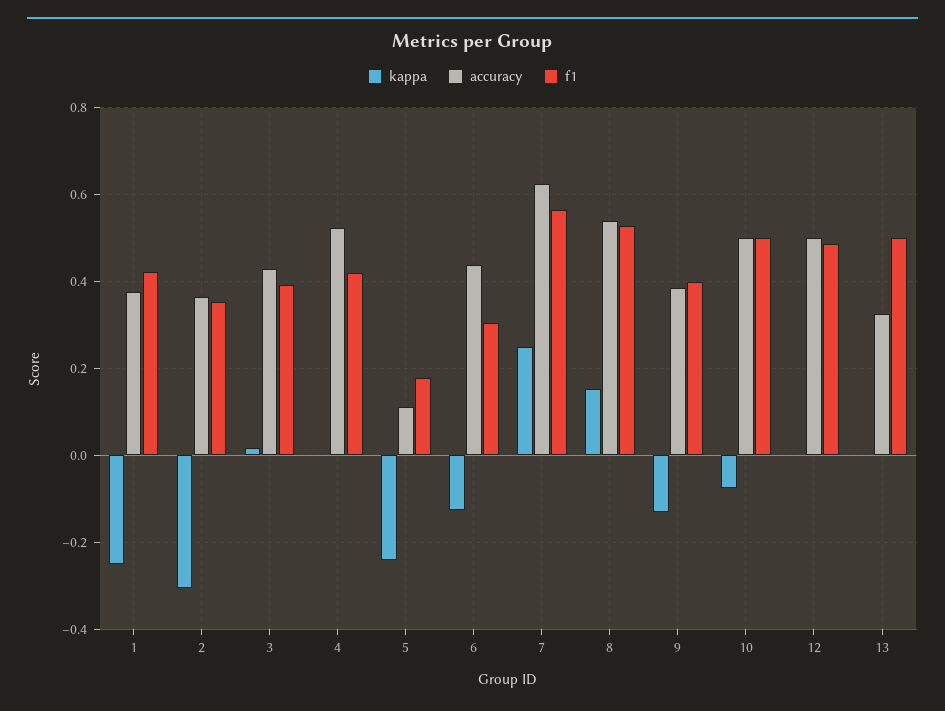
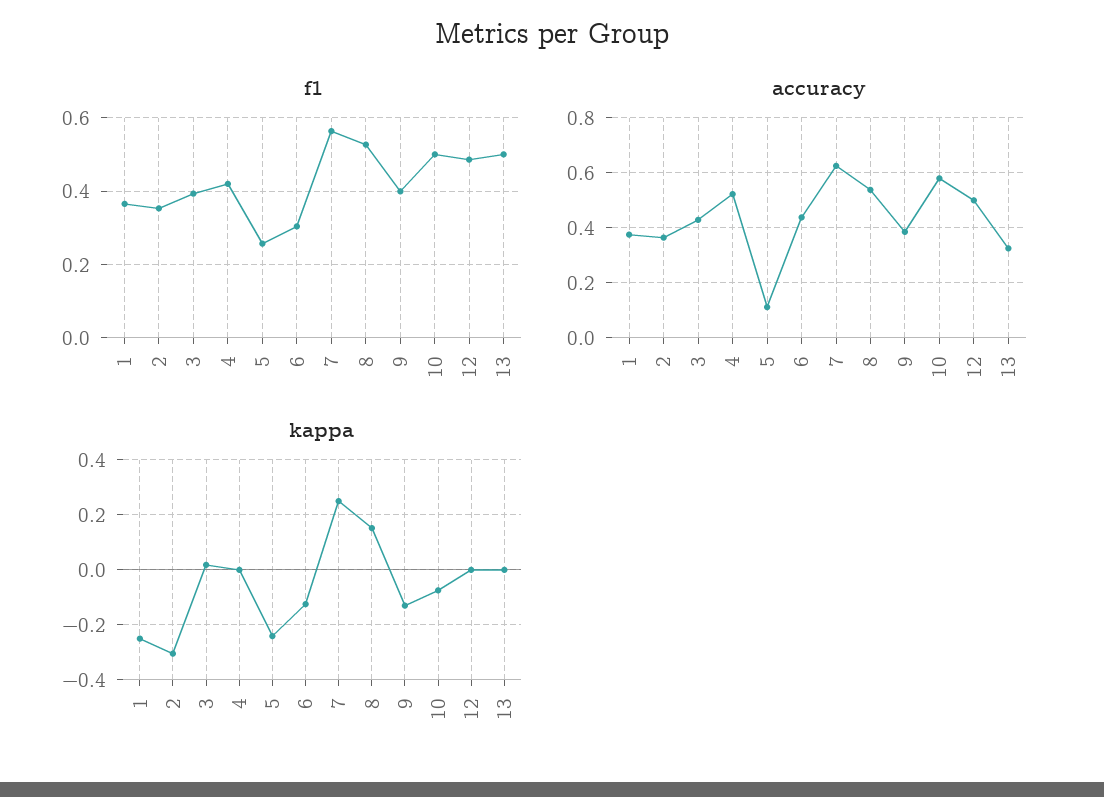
  {
    "kappa": {
      "1": -0.26,
      "2": -0.3,
      "3": 0.02,
      "4": 0,
      "5": -0.24,
      "6": -0.12,
      "7": 0.26,
      "8": 0.16,
      "9": -0.14,
      "10": -0.08,
      "12": 0,
      "13": 0
    },
    "accuracy": {
      "1": 0.38,
      "2": 0.36,
      "3": 0.42,
      "4": 0.52,
      "5": 0.12,
      "6": 0.44,
      "7": 0.62,
      "8": 0.54,
      "9": 0.38,
-     "10": 0.5,
+     "10": 0.575,
      "12": 0.5,
      "13": 0.32
    },
    "f1": {
-     "1": 0.42,
+     "1": 0.36,
      "2": 0.36,
      "3": 0.4,
      "4": 0.42,
-     "5": 0.18,
+     "5": 0.26,
      "6": 0.3,
      "7": 0.56,
      "8": 0.52,
      "9": 0.4,
      "10": 0.5,
      "12": 0.48,
      "13": 0.5
    }
  }

